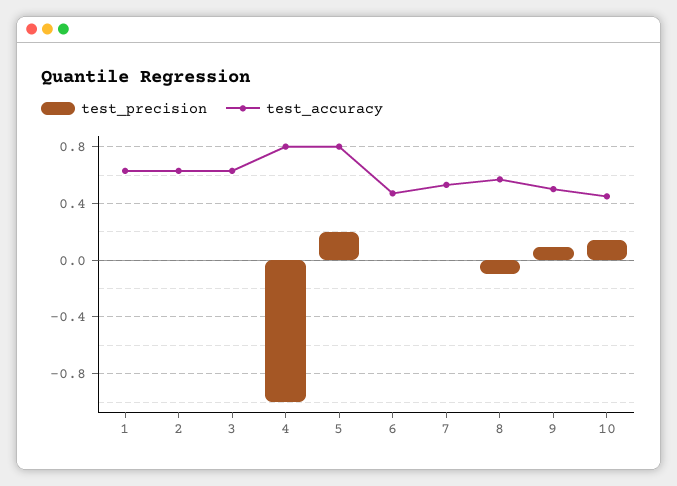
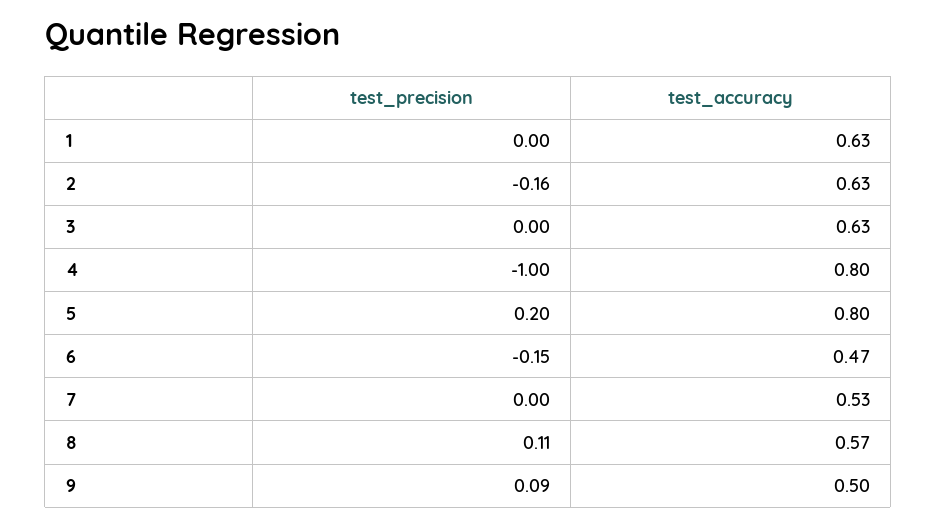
  {
    "test_precision": {
      "1": 0,
-     "2": 0,
+     "2": -0.16,
      "3": 0,
      "4": -1,
      "5": 0.2,
-     "6": 0,
+     "6": -0.15,
      "7": 0,
-     "8": -0.1,
+     "8": 0.11,
-     "9": 0.09,
+     "9": 0.09
-     "10": 0.15
    },
    "test_accuracy": {
      "1": 0.63,
      "2": 0.63,
      "3": 0.63,
      "4": 0.8,
      "5": 0.8,
      "6": 0.47,
      "7": 0.53,
      "8": 0.57,
-     "9": 0.5,
+     "9": 0.5
-     "10": 0.45
    }
  }

